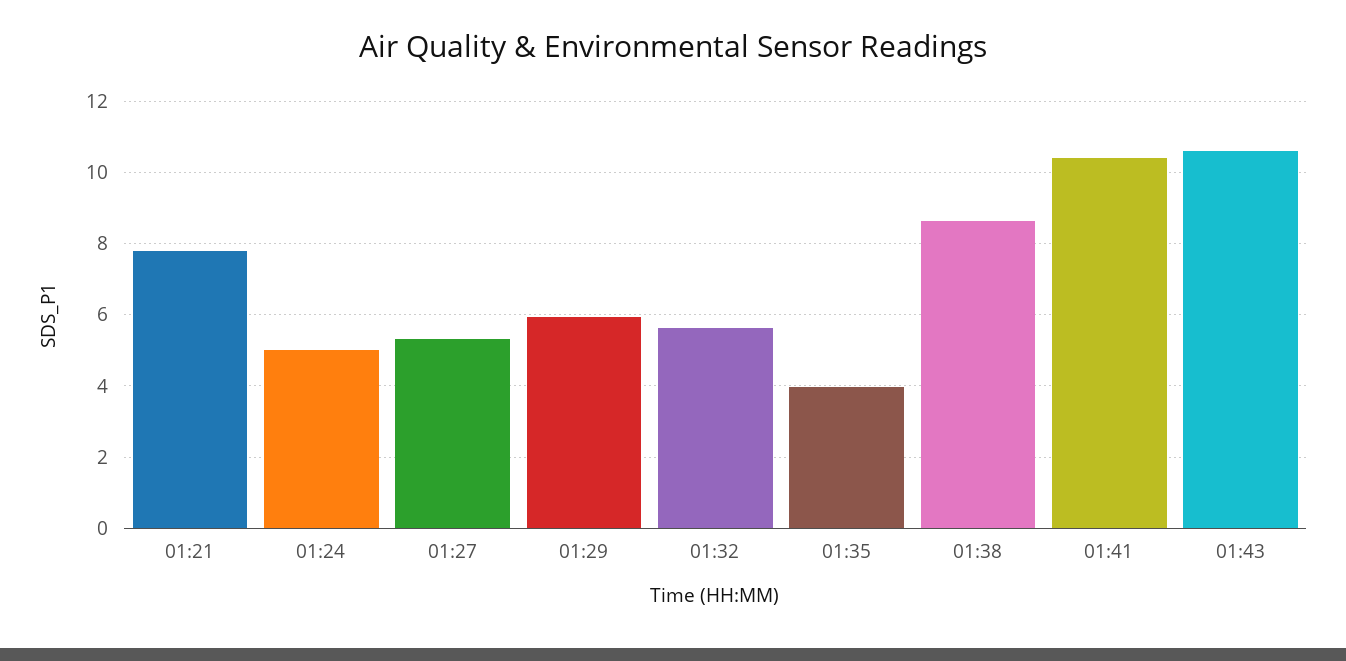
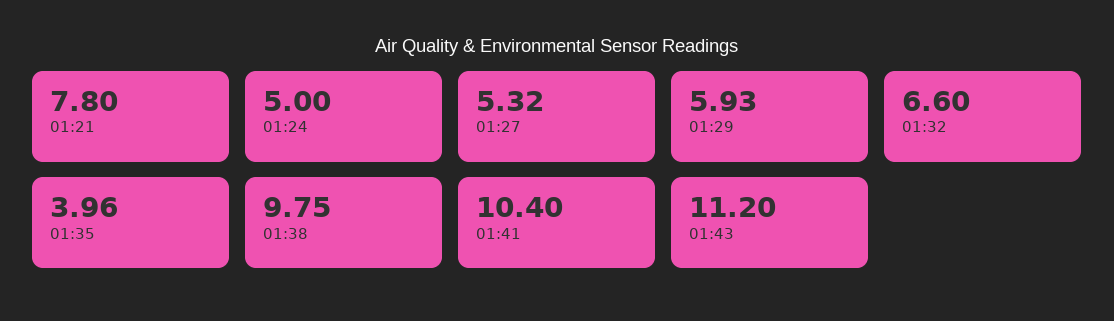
  {
    "01:21": 7.8,
    "01:24": 5,
    "01:27": 5.32,
    "01:29": 5.93,
-   "01:32": 5.6,
+   "01:32": 6.6,
    "01:35": 3.96,
-   "01:38": 8.6,
+   "01:38": 9.75,
    "01:41": 10.4,
-   "01:43": 10.6
+   "01:43": 11.2
  }

